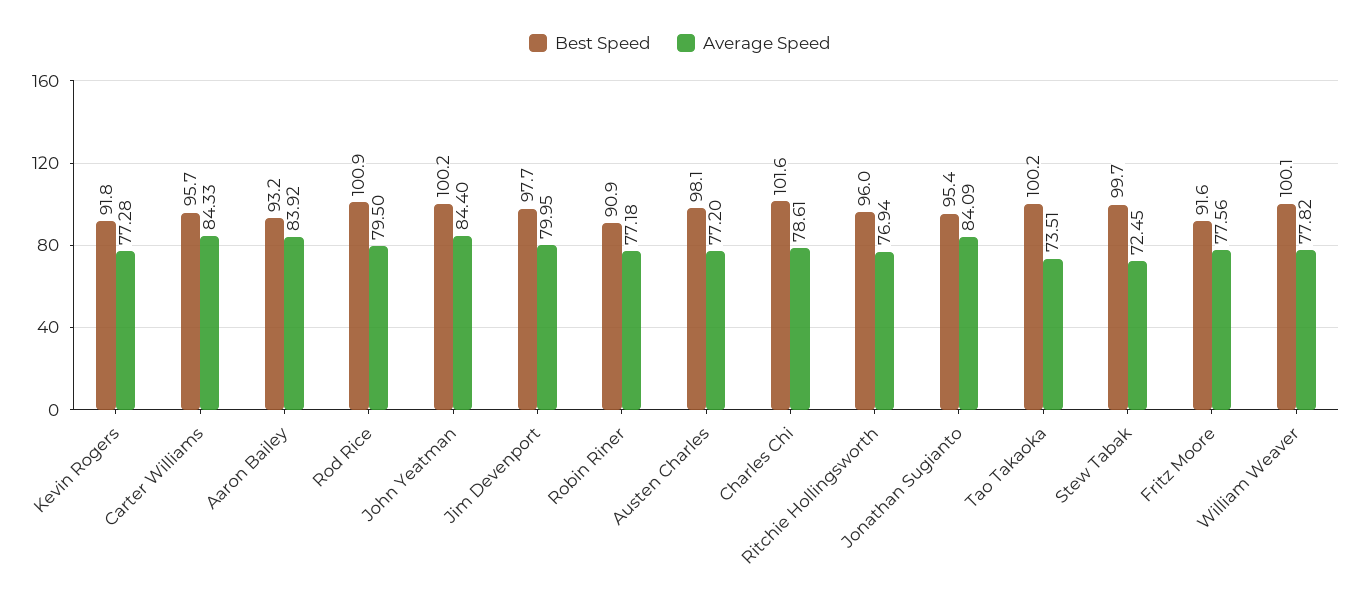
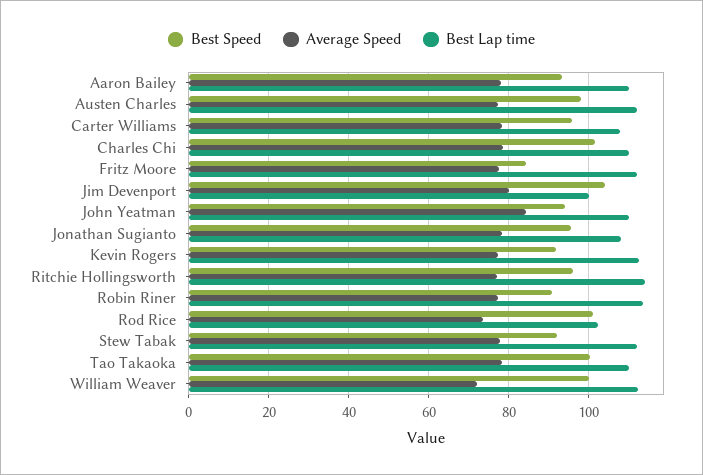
  {
    "Best Speed": {
      "Kevin Rogers": 91.8,
      "Carter Williams": 95.7,
      "Aaron Bailey": 93.2,
      "Rod Rice": 100.9,
-     "John Yeatman": 100.2,
+     "John Yeatman": 94,
-     "Jim Devenport": 97.7,
+     "Jim Devenport": 104,
      "Robin Riner": 90.9,
      "Austen Charles": 98.1,
      "Charles Chi": 101.6,
      "Ritchie Hollingsworth": 96,
      "Jonathan Sugianto": 95.4,
      "Tao Takaoka": 100.2,
-     "Stew Tabak": 99.7,
+     "Stew Tabak": 92,
-     "Fritz Moore": 91.6,
+     "Fritz Moore": 84,
      "William Weaver": 100.1
    },
    "Average Speed": {
      "Kevin Rogers": 77.28,
-     "Carter Williams": 84.33,
+     "Carter Williams": 78,
-     "Aaron Bailey": 83.92,
+     "Aaron Bailey": 78,
-     "Rod Rice": 79.5,
+     "Rod Rice": 74,
      "John Yeatman": 84.4,
      "Jim Devenport": 79.95,
      "Robin Riner": 77.18,
      "Austen Charles": 77.2,
      "Charles Chi": 78.61,
      "Ritchie Hollingsworth": 76.94,
-     "Jonathan Sugianto": 84.09,
+     "Jonathan Sugianto": 78,
-     "Tao Takaoka": 73.51,
+     "Tao Takaoka": 78,
-     "Stew Tabak": 72.45,
+     "Stew Tabak": 78,
      "Fritz Moore": 77.56,
-     "William Weaver": 77.82
+     "William Weaver": 72
-   }
+   },
+   "Best Lap time": {
+     "Aaron Bailey": 110,
+     "Austen Charles": 112,
+     "Carter Williams": 108,
+     "Charles Chi": 110,
+     "Fritz Moore": 112,
+     "Jim Devenport": 100,
+     "John Yeatman": 110,
+     "Jonathan Sugianto": 108,
+     "Kevin Rogers": 112,
+     "Ritchie Hollingsworth": 114,
+     "Robin Riner": 114,
+     "Rod Rice": 102,
+     "Stew Tabak": 112,
+     "Tao Takaoka": 110,
+     "William Weaver": 112
+   }
  }

